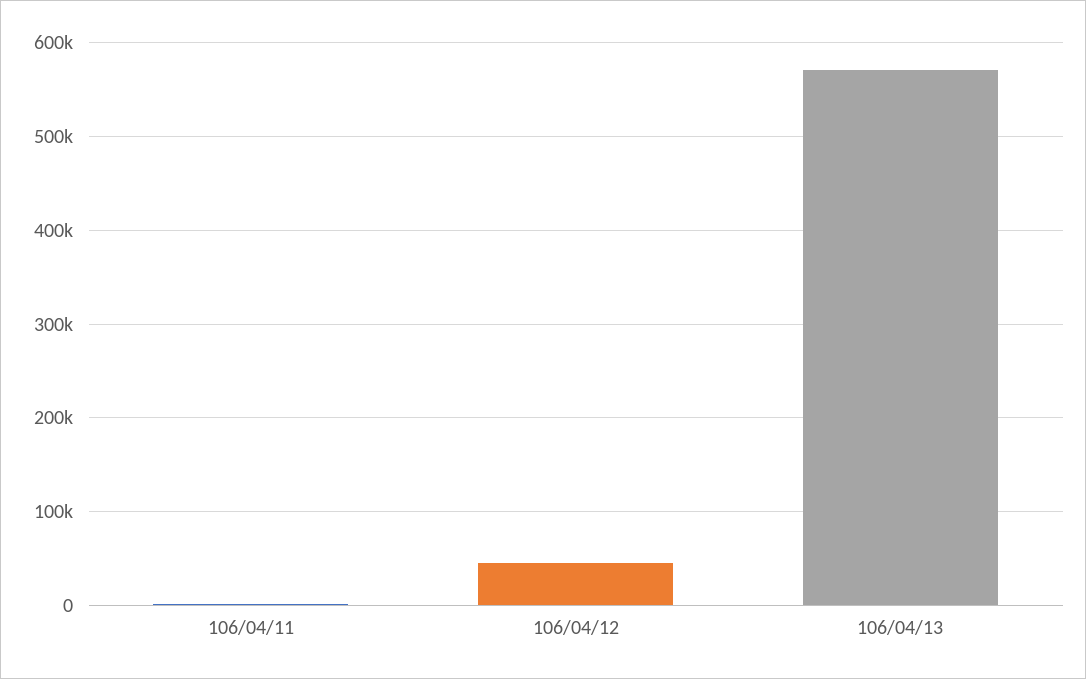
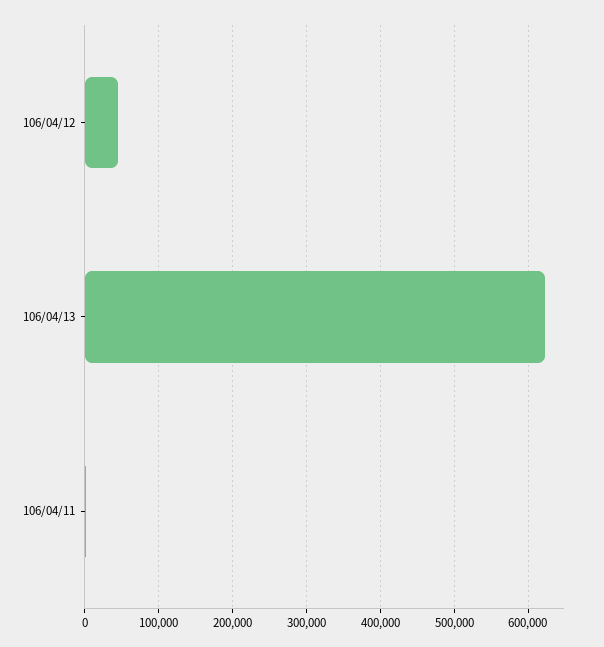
  {
    "106/04/11": 0,
    "106/04/12": 50000,
-   "106/04/13": 570000
+   "106/04/13": 620000
  }

